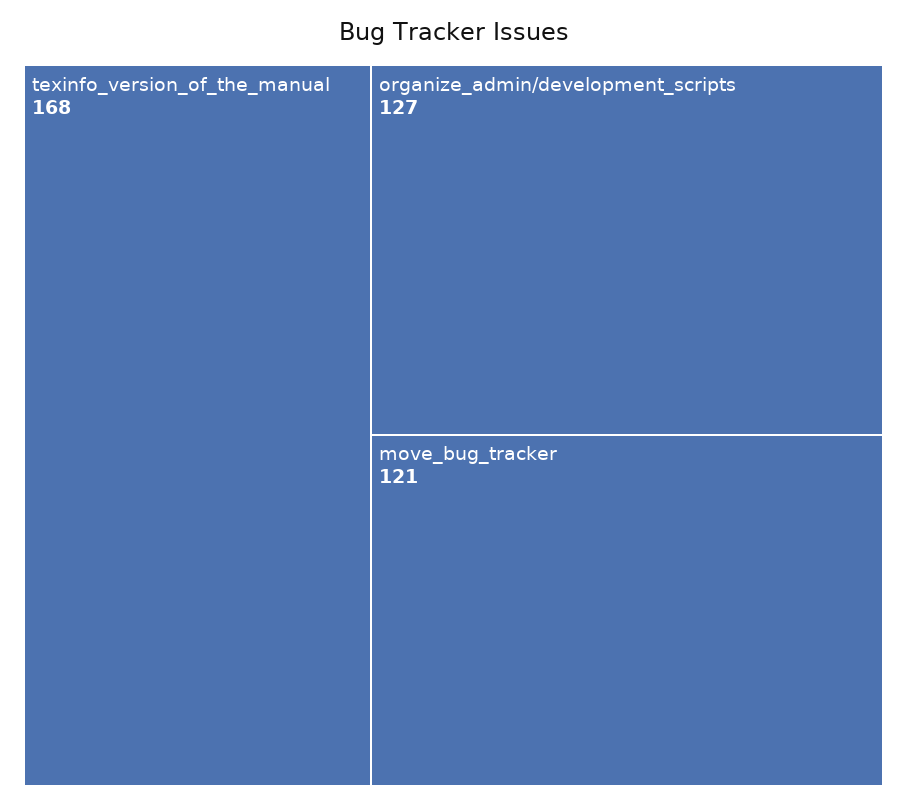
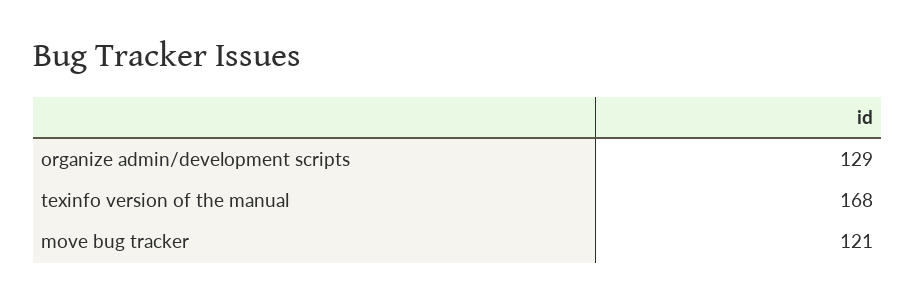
  {
    "texinfo_version_of_the_manual": 168,
-   "organize_admin/development_scripts": 127,
+   "organize_admin/development_scripts": 129,
    "move_bug_tracker": 121
  }

